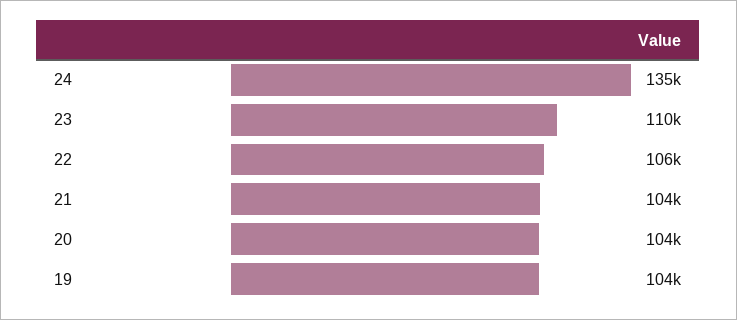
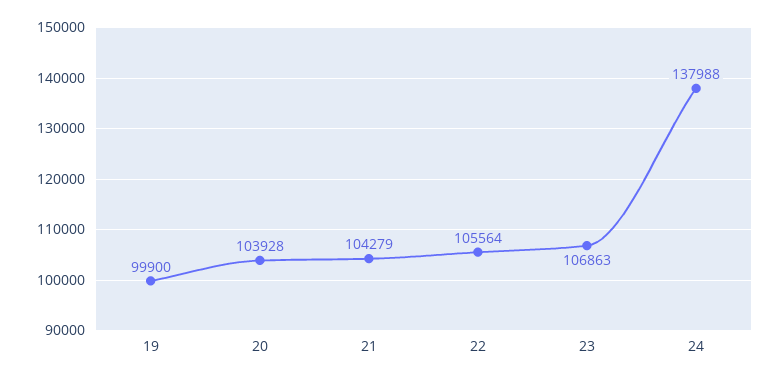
  {
-   "24": 135000,
+   "24": 137988,
-   "23": 110000,
+   "23": 106863,
    "22": 105564,
    "21": 104279,
    "20": 103928,
-   "19": 104000
+   "19": 99900
  }

